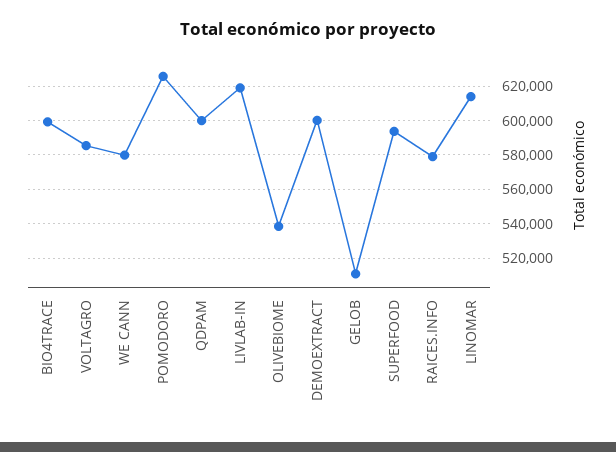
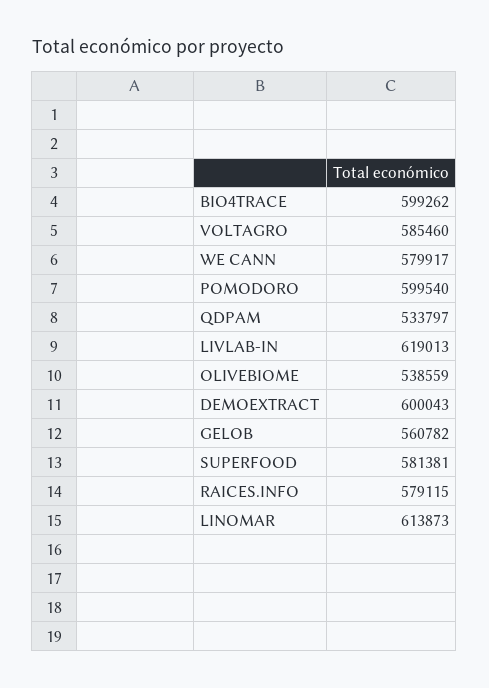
  {
    "BIO4TRACE": 599262,
    "VOLTAGRO": 585460,
    "WE CANN": 579917,
-   "POMODORO": 625000,
+   "POMODORO": 599540,
-   "QDPAM": 600000,
+   "QDPAM": 533797,
    "LIVLAB-IN": 619013,
    "OLIVEBIOME": 538559,
    "DEMOEXTRACT": 600043,
-   "GELOB": 510000,
+   "GELOB": 560782,
-   "SUPERFOOD": 595000,
+   "SUPERFOOD": 581381,
    "RAICES.INFO": 579115,
    "LINOMAR": 613873
  }

